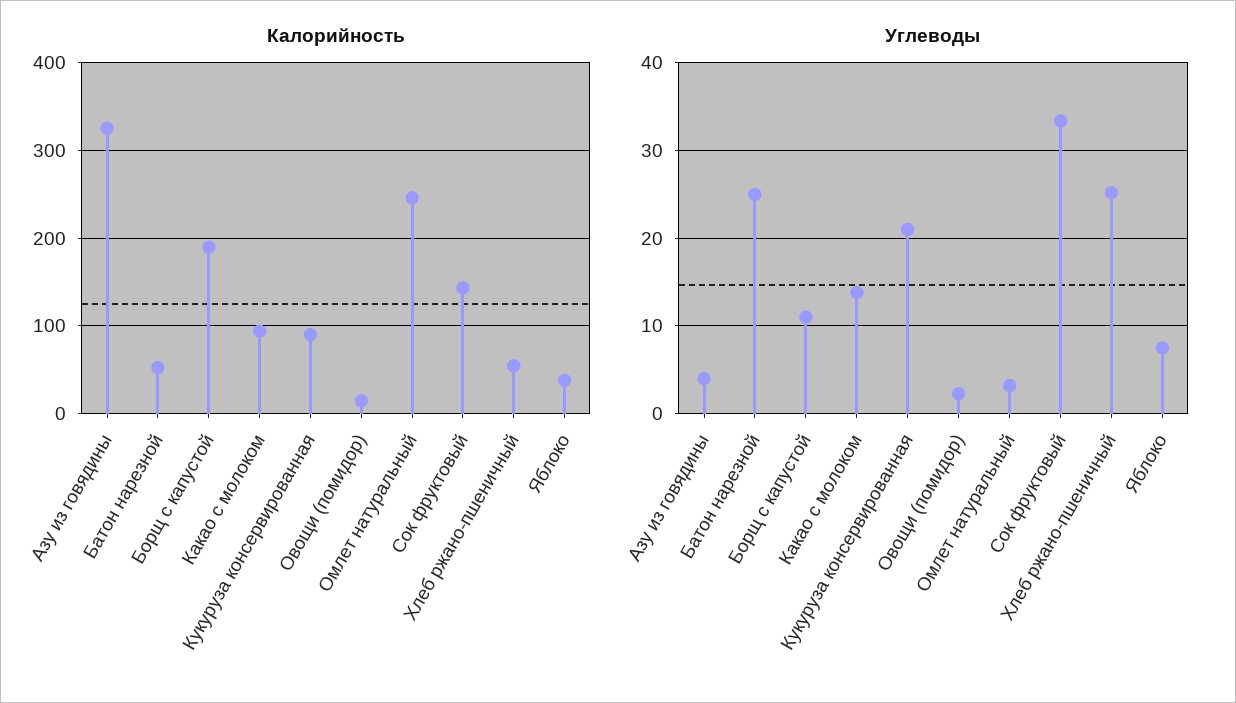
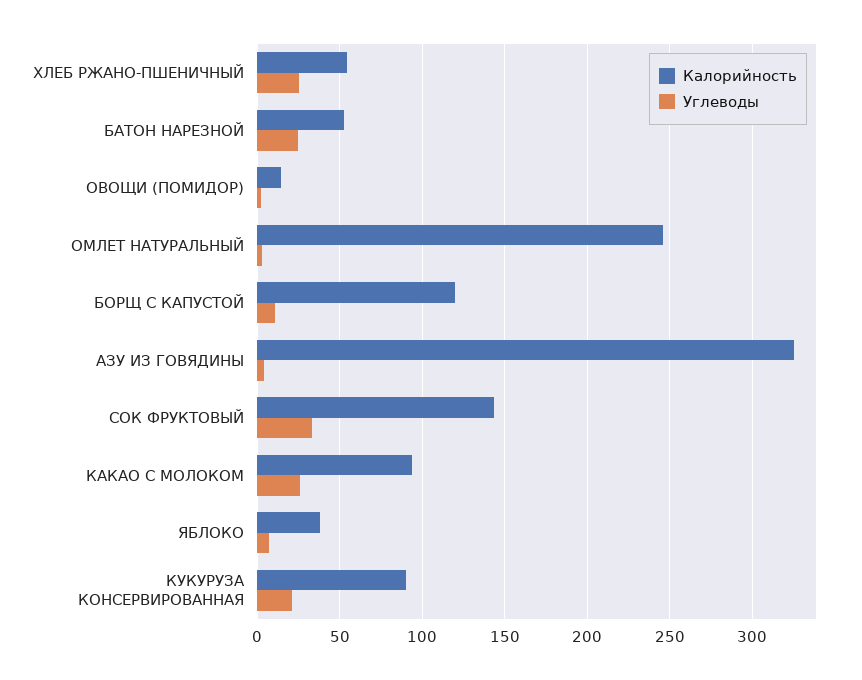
  {
    "Калорийность": {
      "Азу из говядины": 325,
      "Батон нарезной": 50,
-     "Борщ с капустой": 190,
+     "Борщ с капустой": 120,
      "Какао с молоком": 95,
      "Кукуруза консервированная": 90,
      "Овощи (помидор)": 15,
      "Омлет натуральный": 245,
      "Сок фруктовый": 145,
      "Хлеб ржано-пшеничный": 55,
      "Яблоко": 40
    },
    "Углеводы": {
      "Азу из говядины": 4,
      "Батон нарезной": 25,
      "Борщ с капустой": 11,
-     "Какао с молоком": 14,
+     "Какао с молоком": 25,
      "Кукуруза консервированная": 21,
      "Овощи (помидор)": 2,
      "Омлет натуральный": 3,
      "Сок фруктовый": 33,
      "Хлеб ржано-пшеничный": 25,
      "Яблоко": 8
    }
  }

